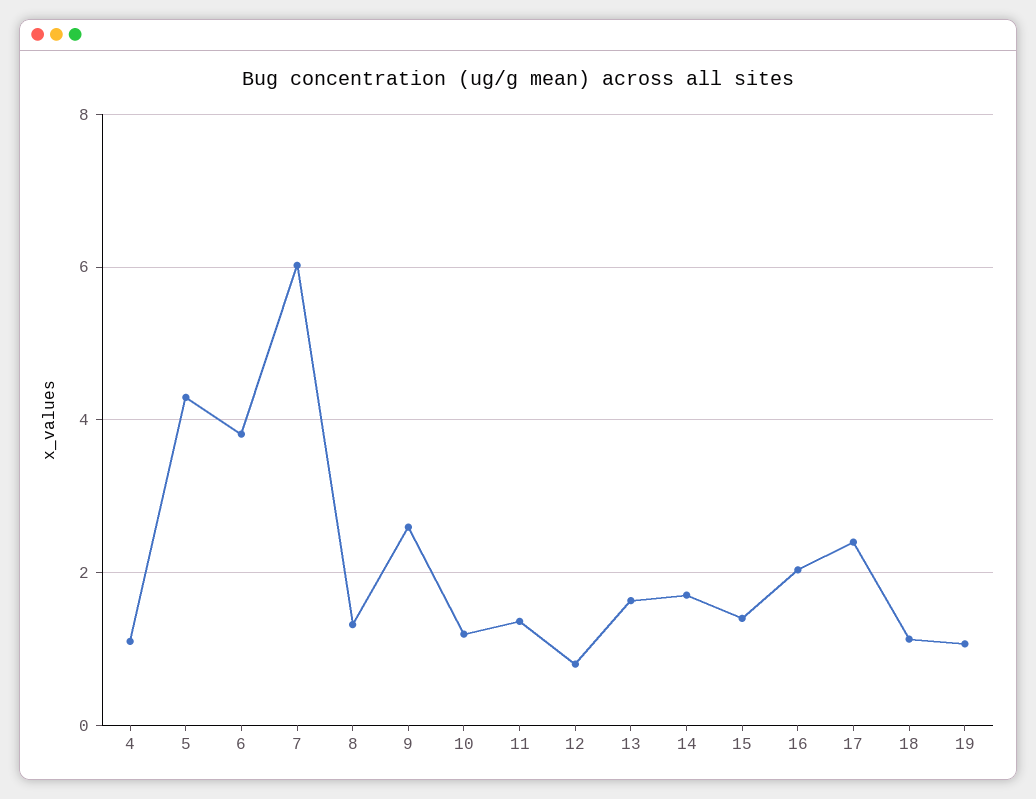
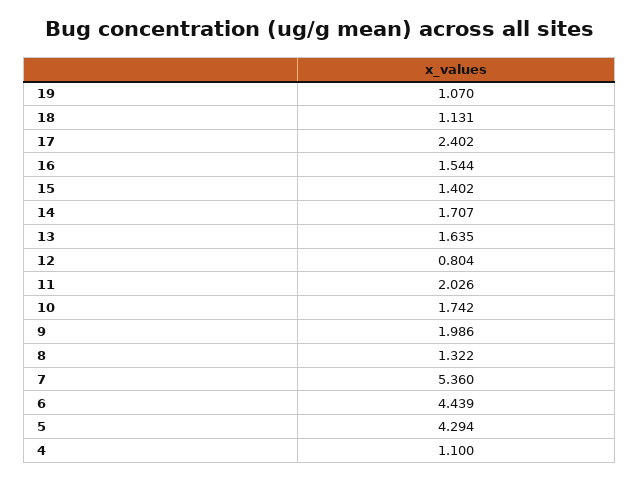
  {
    "4": 1.1,
    "5": 4.294,
-   "6": 3.8,
+   "6": 4.439,
-   "7": 6,
+   "7": 5.36,
    "8": 1.322,
-   "9": 2.6,
+   "9": 1.986,
-   "10": 1.2,
+   "10": 1.742,
-   "11": 1.4,
+   "11": 2.026,
    "12": 0.804,
    "13": 1.635,
    "14": 1.707,
    "15": 1.402,
-   "16": 2,
+   "16": 1.544,
    "17": 2.402,
    "18": 1.131,
    "19": 1.07
  }

